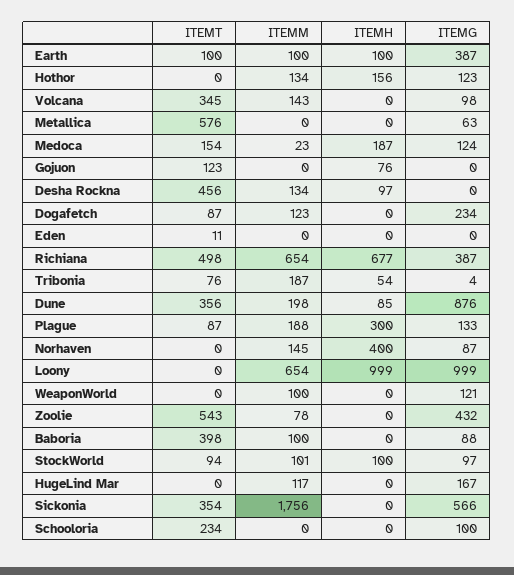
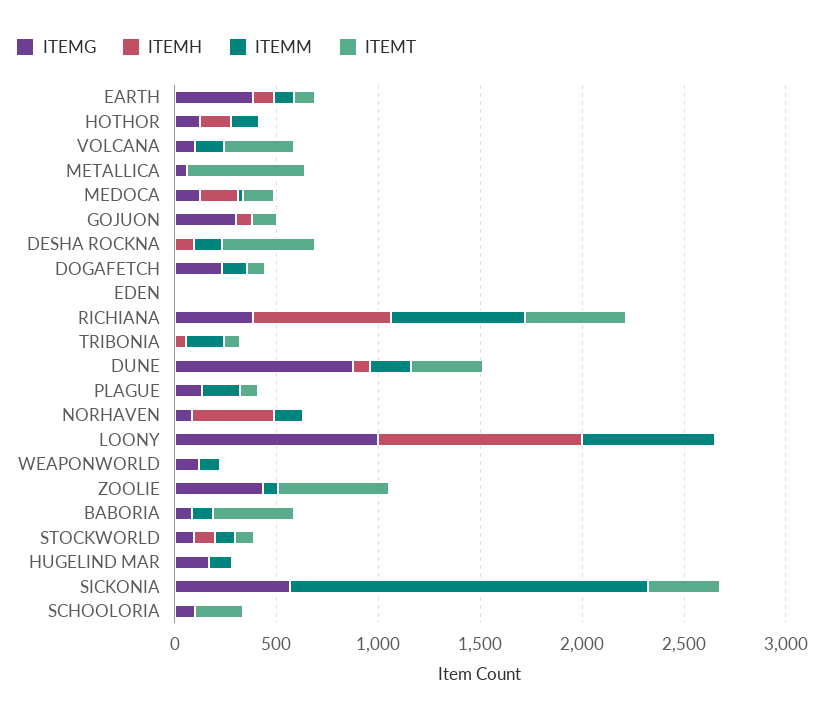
  {
    "ITEMT": {
      "Earth": 100,
      "Hothor": 0,
      "Volcana": 345,
      "Metallica": 576,
      "Medoca": 154,
      "Gojuon": 123,
      "Desha Rockna": 456,
      "Dogafetch": 87,
      "Eden": 11,
      "Richiana": 498,
      "Tribonia": 76,
      "Dune": 356,
      "Plague": 87,
      "Norhaven": 0,
      "Loony": 0,
      "WeaponWorld": 0,
      "Zoolie": 543,
      "Baboria": 398,
      "StockWorld": 94,
      "HugeLind Mar": 0,
      "Sickonia": 354,
      "Schooloria": 234
    },
    "ITEMM": {
      "Earth": 100,
      "Hothor": 134,
      "Volcana": 143,
      "Metallica": 0,
      "Medoca": 23,
      "Gojuon": 0,
      "Desha Rockna": 134,
      "Dogafetch": 123,
      "Eden": 0,
      "Richiana": 654,
      "Tribonia": 187,
      "Dune": 198,
      "Plague": 188,
      "Norhaven": 145,
      "Loony": 654,
      "WeaponWorld": 100,
      "Zoolie": 78,
      "Baboria": 100,
      "StockWorld": 101,
      "HugeLind Mar": 117,
      "Sickonia": 1756,
      "Schooloria": 0
    },
    "ITEMH": {
      "Earth": 100,
      "Hothor": 156,
      "Volcana": 0,
      "Metallica": 0,
      "Medoca": 187,
      "Gojuon": 76,
      "Desha Rockna": 97,
      "Dogafetch": 0,
      "Eden": 0,
      "Richiana": 677,
      "Tribonia": 54,
      "Dune": 85,
-     "Plague": 300,
+     "Plague": 0,
      "Norhaven": 400,
      "Loony": 999,
      "WeaponWorld": 0,
      "Zoolie": 0,
      "Baboria": 0,
      "StockWorld": 100,
      "HugeLind Mar": 0,
      "Sickonia": 0,
      "Schooloria": 0
    },
    "ITEMG": {
      "Earth": 387,
      "Hothor": 123,
      "Volcana": 98,
      "Metallica": 63,
      "Medoca": 124,
-     "Gojuon": 0,
+     "Gojuon": 300,
      "Desha Rockna": 0,
      "Dogafetch": 234,
      "Eden": 0,
      "Richiana": 387,
      "Tribonia": 4,
      "Dune": 876,
      "Plague": 133,
      "Norhaven": 87,
      "Loony": 999,
      "WeaponWorld": 121,
      "Zoolie": 432,
      "Baboria": 88,
      "StockWorld": 97,
      "HugeLind Mar": 167,
      "Sickonia": 566,
      "Schooloria": 100
    }
  }

